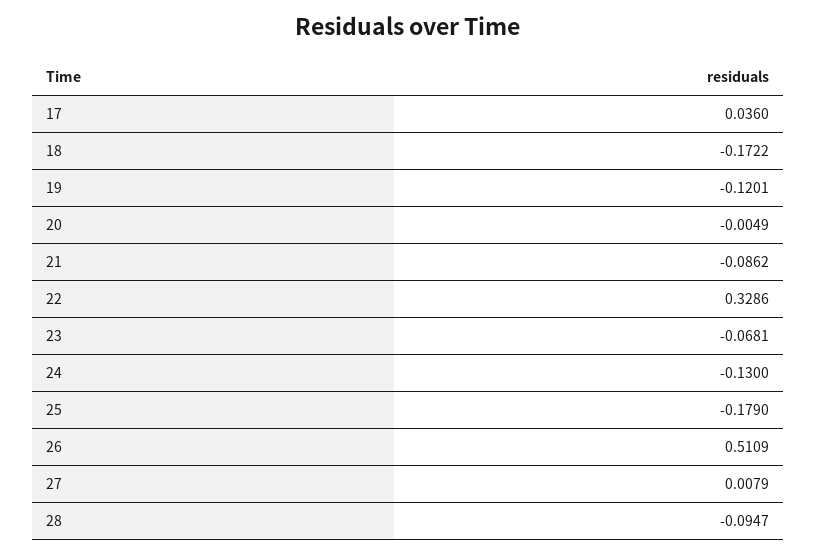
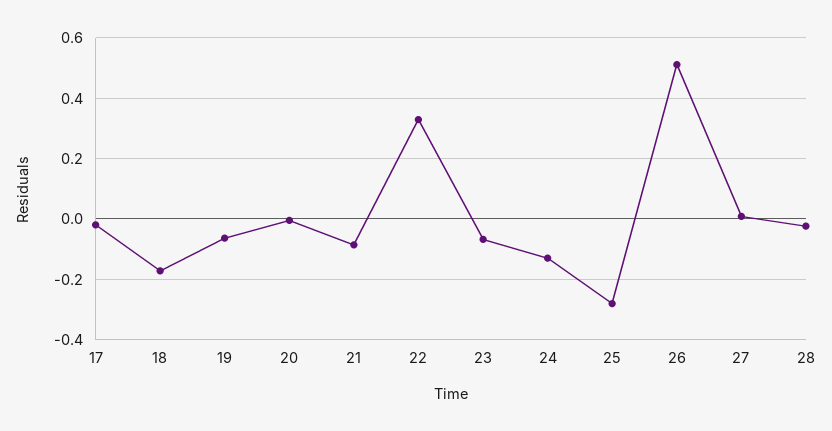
  {
-   "17": 0.036,
+   "17": -0.02,
    "18": -0.1722,
-   "19": -0.1201,
+   "19": -0.06,
    "20": -0.0049,
    "21": -0.0862,
    "22": 0.3286,
    "23": -0.0681,
    "24": -0.13,
-   "25": -0.179,
+   "25": -0.28,
    "26": 0.5109,
    "27": 0.0079,
-   "28": -0.0947
+   "28": -0.02
  }

